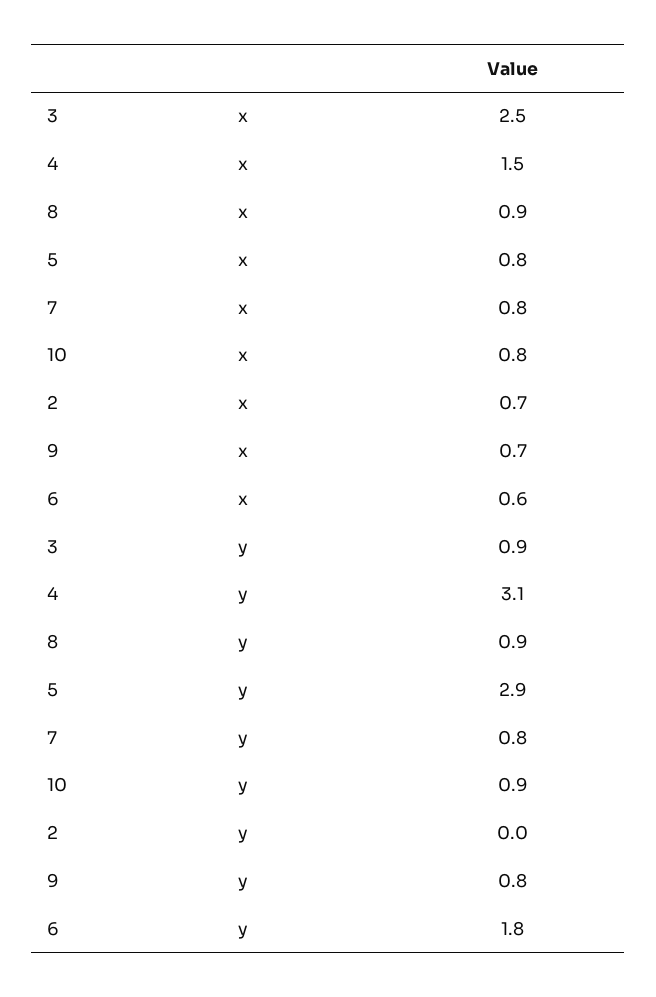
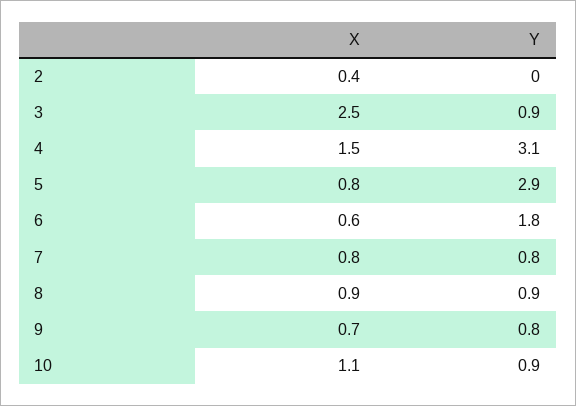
  {
    "3": {
      "x": 2.5,
      "y": 0.9
    },
    "4": {
      "x": 1.5,
      "y": 3.1
    },
    "8": {
      "x": 0.9,
      "y": 0.9
    },
    "5": {
      "x": 0.8,
      "y": 2.9
    },
    "7": {
      "x": 0.8,
      "y": 0.8
    },
    "10": {
-     "x": 0.8,
+     "x": 1.1,
      "y": 0.9
    },
    "2": {
-     "x": 0.7,
+     "x": 0.4,
      "y": 0
    },
    "9": {
      "x": 0.7,
      "y": 0.8
    },
    "6": {
      "x": 0.6,
      "y": 1.8
    }
  }

